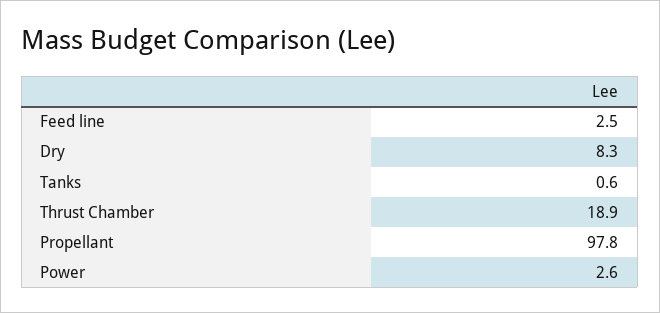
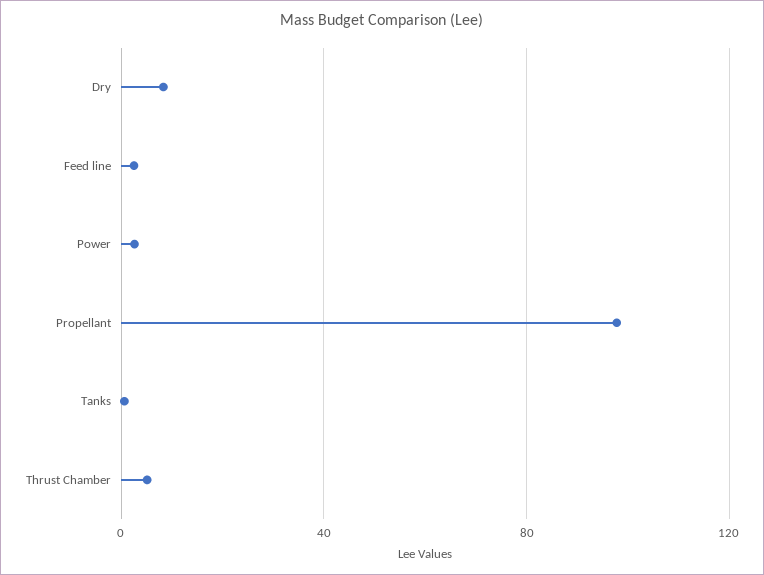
  {
    "Feed line": 2.5,
    "Dry": 8.3,
    "Tanks": 0.6,
-   "Thrust Chamber": 18.9,
+   "Thrust Chamber": 5,
    "Propellant": 97.8,
    "Power": 2.6
  }

